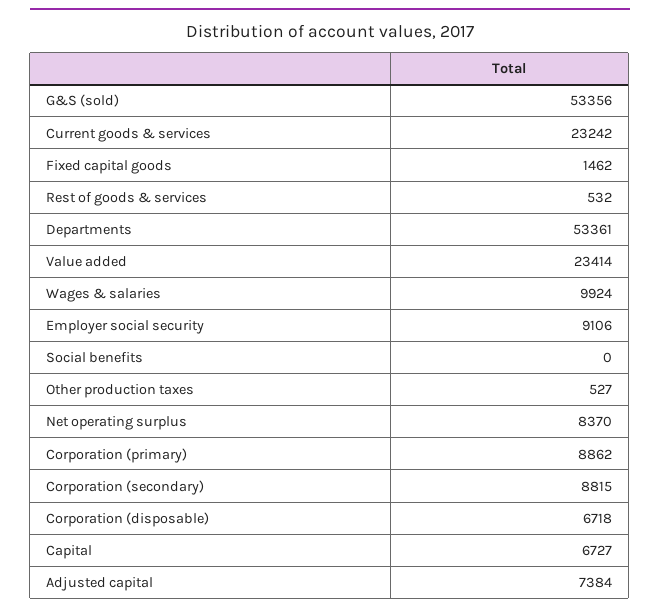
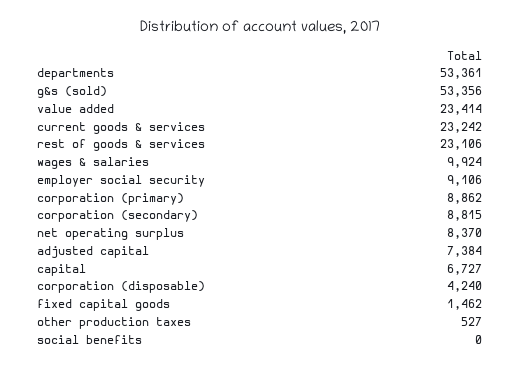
  {
    "G&S (sold)": 53356,
    "Current goods & services": 23242,
    "Fixed capital goods": 1462,
-   "Rest of goods & services": 532,
+   "Rest of goods & services": 23106,
    "Departments": 53361,
    "Value added": 23414,
    "Wages & salaries": 9924,
    "Employer social security": 9106,
    "Social benefits": 0,
    "Other production taxes": 527,
    "Net operating surplus": 8370,
    "Corporation (primary)": 8862,
    "Corporation (secondary)": 8815,
-   "Corporation (disposable)": 6718,
+   "Corporation (disposable)": 4240,
    "Capital": 6727,
    "Adjusted capital": 7384
  }

